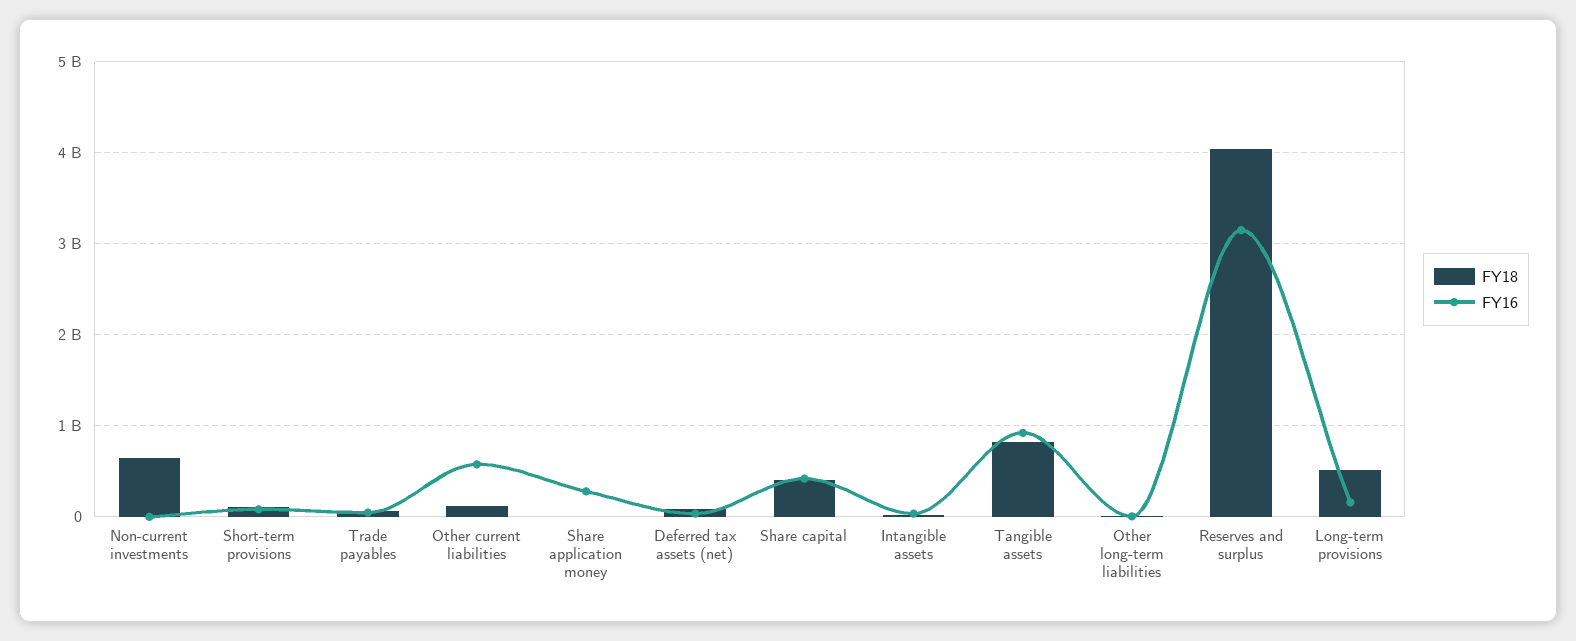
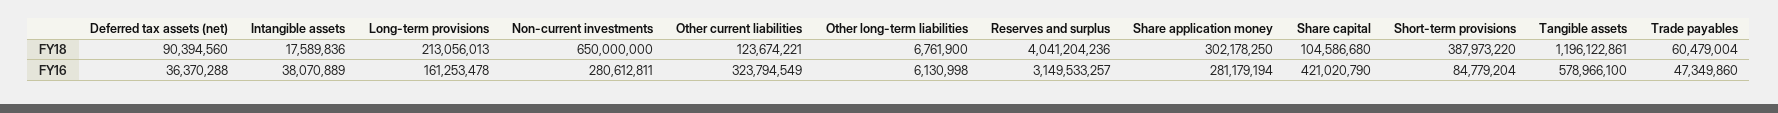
  {
    "FY18": {
      "Non-current investments": 650000000,
-     "Short-term provisions": 100000000,
+     "Short-term provisions": 387973220,
      "Trade payables": 60479004,
      "Other current liabilities": 123674221,
-     "Share application money": 0,
+     "Share application money": 302178250,
      "Deferred tax assets (net)": 90394560,
-     "Share capital": 400000000,
+     "Share capital": 104586680,
      "Intangible assets": 17589836,
-     "Tangible assets": 800000000,
+     "Tangible assets": 1196122861,
      "Other long-term liabilities": 6761900,
      "Reserves and surplus": 4041204236,
-     "Long-term provisions": 500000000
+     "Long-term provisions": 213056013
    },
    "FY16": {
-     "Non-current investments": 0,
+     "Non-current investments": 280612811,
      "Short-term provisions": 84779204,
      "Trade payables": 47349860,
-     "Other current liabilities": 600000000,
+     "Other current liabilities": 323794549,
      "Share application money": 281179194,
      "Deferred tax assets (net)": 36370288,
      "Share capital": 421020790,
      "Intangible assets": 38070889,
-     "Tangible assets": 900000000,
+     "Tangible assets": 578966100,
      "Other long-term liabilities": 6130998,
      "Reserves and surplus": 3149533257,
      "Long-term provisions": 161253478
    }
  }

